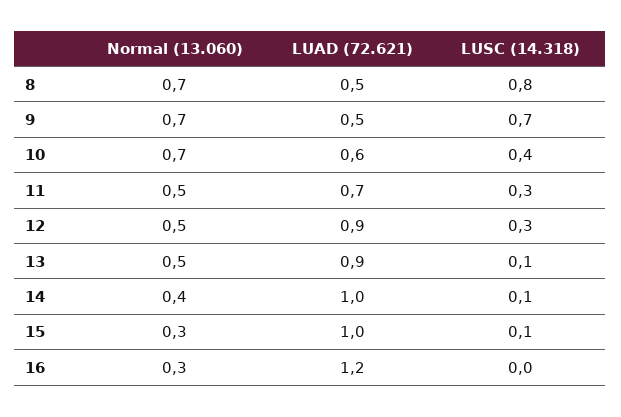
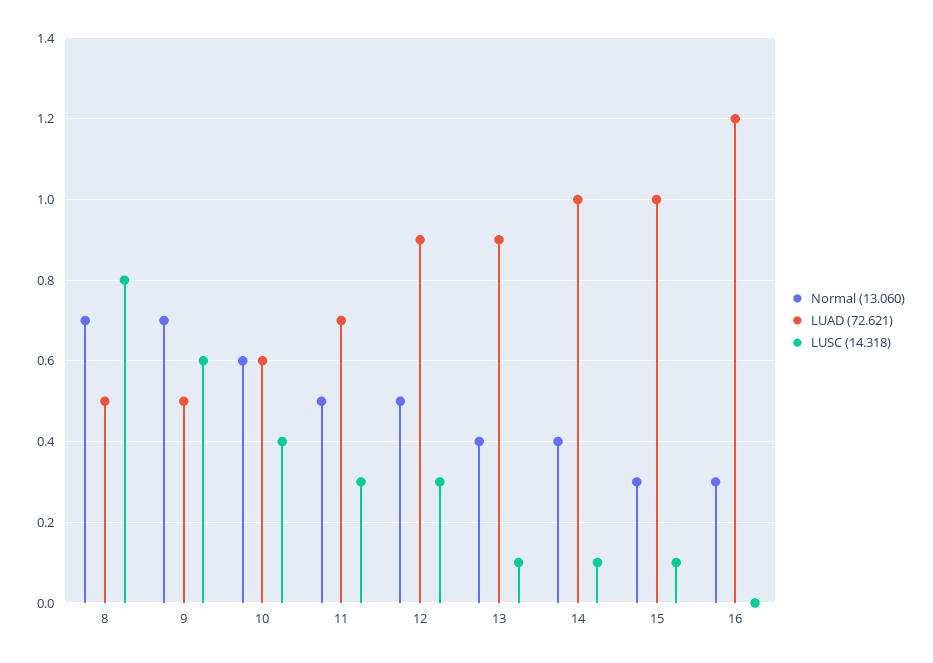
  {
    "Normal (13.060)": {
      "8": 0.7,
      "9": 0.7,
-     "10": 0.7,
+     "10": 0.6,
      "11": 0.5,
      "12": 0.5,
-     "13": 0.5,
+     "13": 0.4,
      "14": 0.4,
      "15": 0.3,
      "16": 0.3
    },
    "LUAD (72.621)": {
      "8": 0.5,
      "9": 0.5,
      "10": 0.6,
      "11": 0.7,
      "12": 0.9,
      "13": 0.9,
      "14": 1,
      "15": 1,
      "16": 1.2
    },
    "LUSC (14.318)": {
      "8": 0.8,
-     "9": 0.7,
+     "9": 0.6,
      "10": 0.4,
      "11": 0.3,
      "12": 0.3,
      "13": 0.1,
      "14": 0.1,
      "15": 0.1,
      "16": 0
    }
  }

